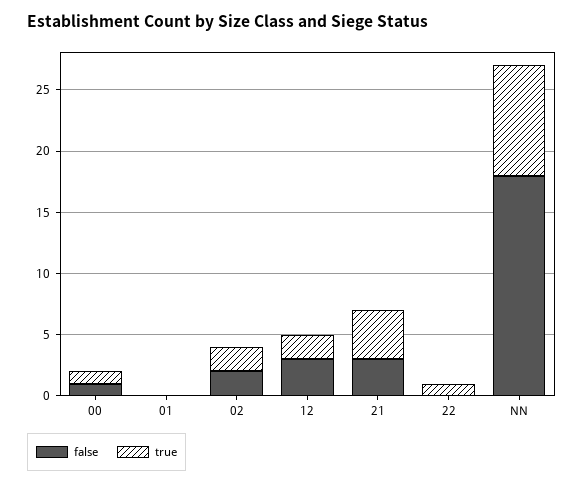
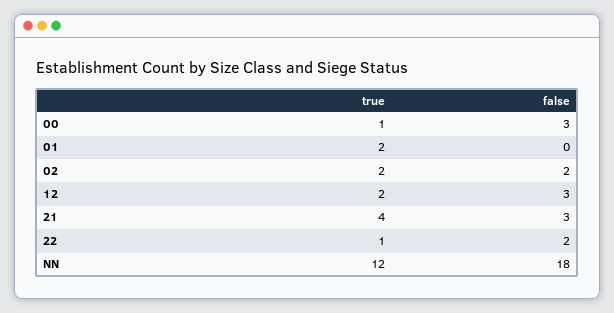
  {
    "false": {
-     "00": 1,
+     "00": 3,
      "01": 0,
      "02": 2,
      "12": 3,
      "21": 3,
-     "22": 0,
+     "22": 2,
      "NN": 18
    },
    "true": {
      "00": 1,
-     "01": 0,
+     "01": 2,
      "02": 2,
      "12": 2,
      "21": 4,
      "22": 1,
-     "NN": 9
+     "NN": 12
    }
  }

